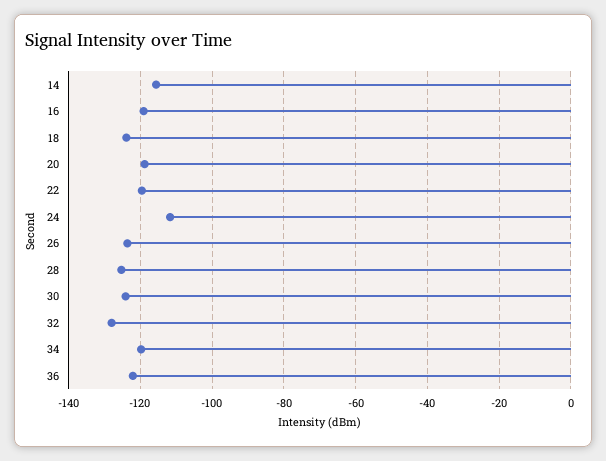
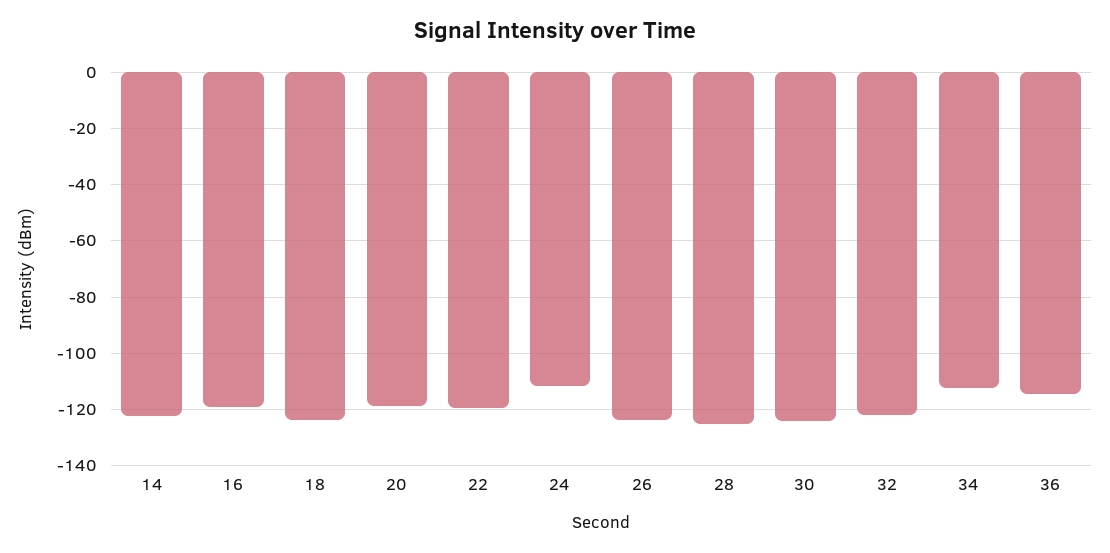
  {
-   "14": -116,
+   "14": -122.5,
    "16": -120,
    "18": -124,
    "20": -118,
    "22": -120,
    "24": -112,
    "26": -124,
    "28": -126,
    "30": -124,
-   "32": -128,
+   "32": -122.5,
-   "34": -120,
+   "34": -112.5,
-   "36": -122
+   "36": -115
  }

